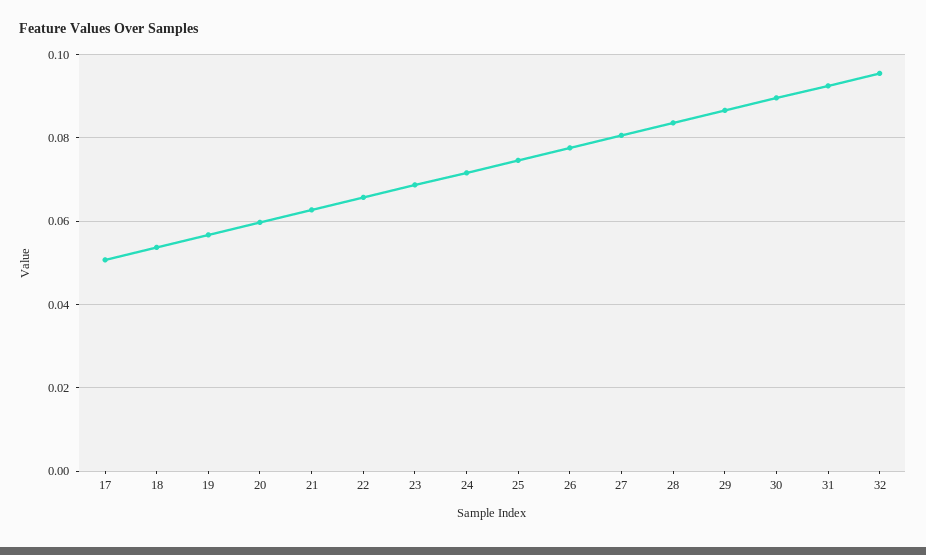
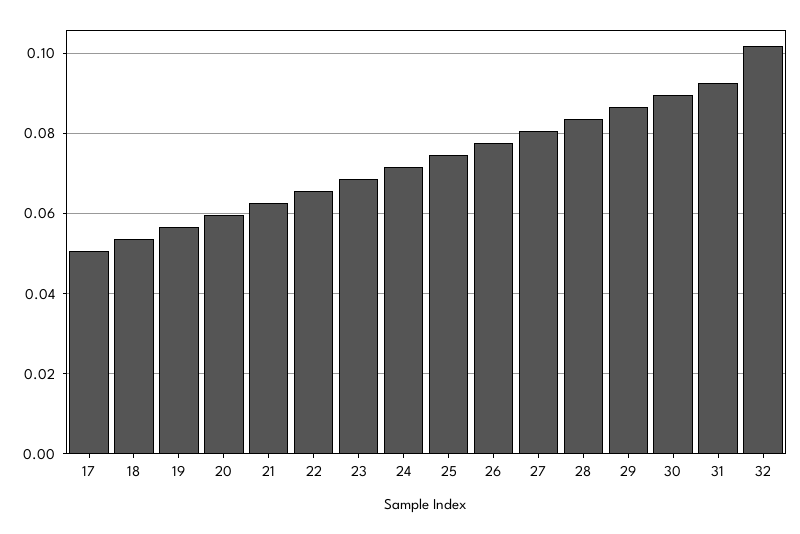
  {
    "17": 0.05,
    "18": 0.054,
    "19": 0.056,
    "20": 0.06,
    "21": 0.062,
    "22": 0.066,
    "23": 0.068,
    "24": 0.072,
    "25": 0.074,
    "26": 0.078,
    "27": 0.08,
    "28": 0.084,
    "29": 0.086,
    "30": 0.09,
    "31": 0.092,
-   "32": 0.096
+   "32": 0.102
  }

